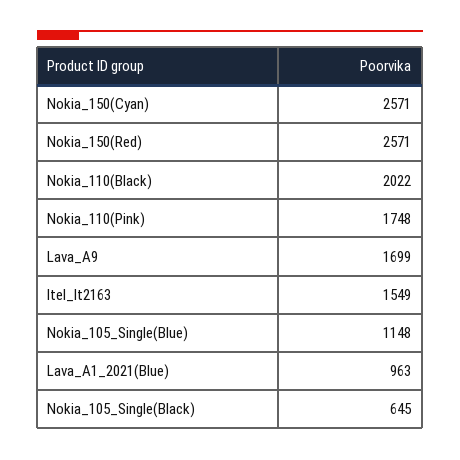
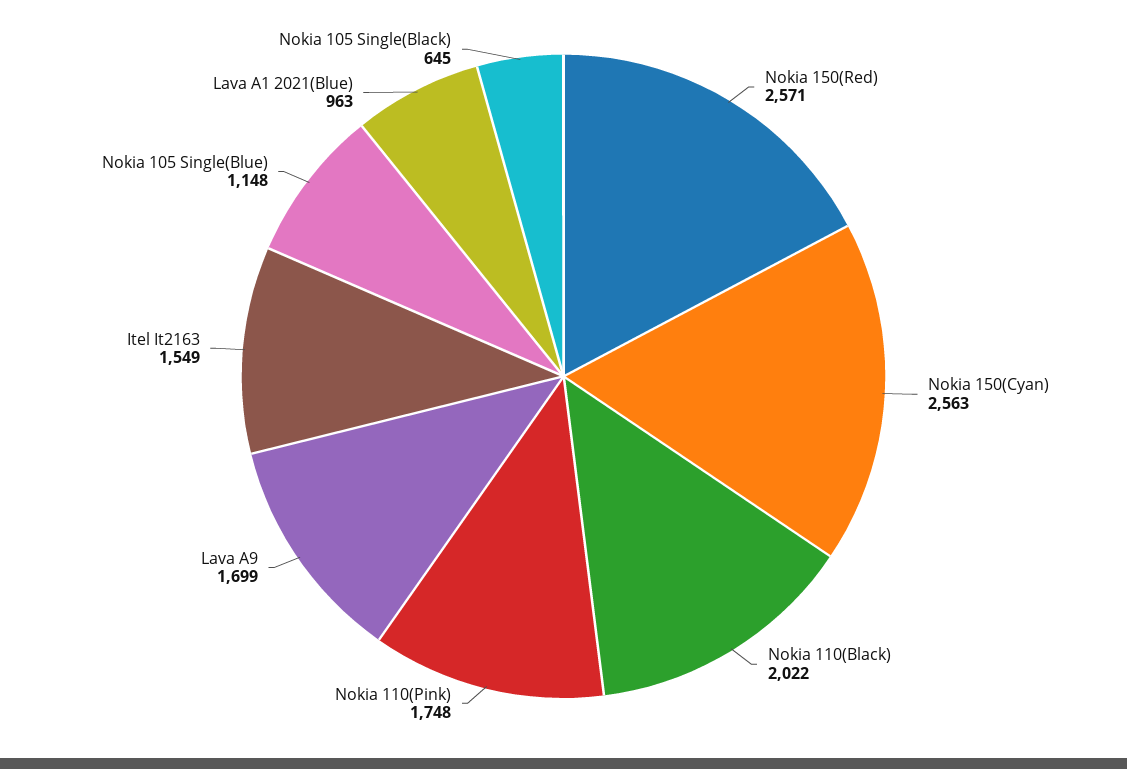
  {
-   "Nokia_150(Cyan)": 2571,
+   "Nokia_150(Cyan)": 2563,
    "Nokia_150(Red)": 2571,
    "Nokia_110(Black)": 2022,
    "Nokia_110(Pink)": 1748,
    "Lava_A9": 1699,
    "Itel_It2163": 1549,
    "Nokia_105_Single(Blue)": 1148,
    "Lava_A1_2021(Blue)": 963,
    "Nokia_105_Single(Black)": 645
  }

